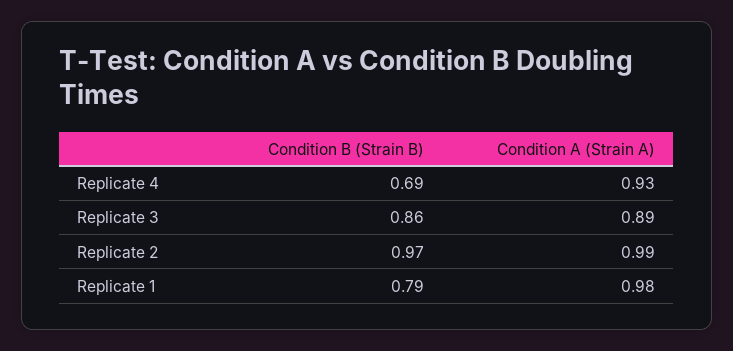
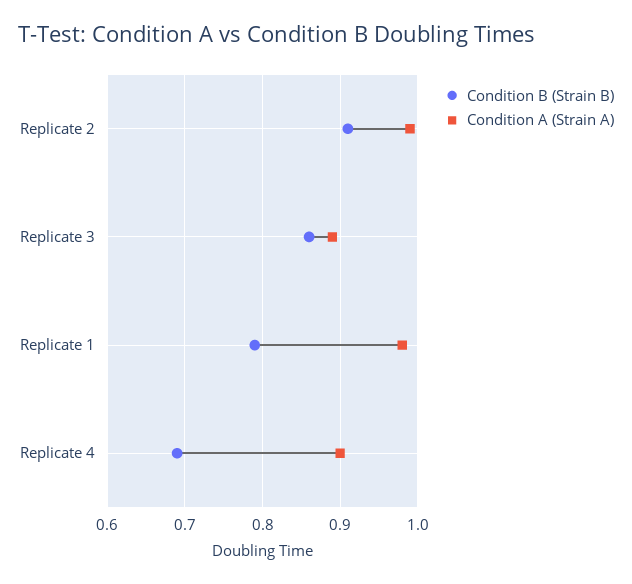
  {
    "Condition B (Strain B)": {
      "Replicate 4": 0.69,
      "Replicate 3": 0.86,
-     "Replicate 2": 0.97,
+     "Replicate 2": 0.91,
      "Replicate 1": 0.79
    },
    "Condition A (Strain A)": {
-     "Replicate 4": 0.93,
+     "Replicate 4": 0.9,
      "Replicate 3": 0.89,
      "Replicate 2": 0.99,
      "Replicate 1": 0.98
    }
  }

